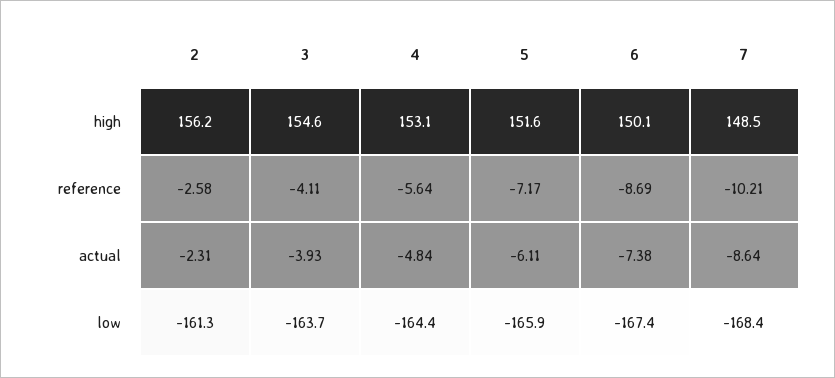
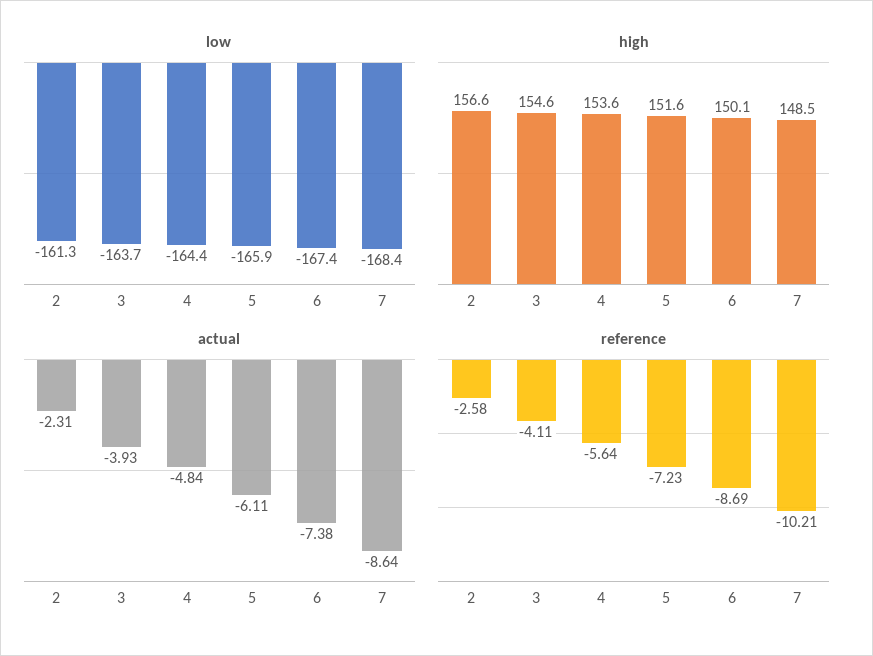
  {
    "high": {
-     "2": 156.2,
+     "2": 156.6,
      "3": 154.6,
-     "4": 153.1,
+     "4": 153.6,
      "5": 151.6,
      "6": 150.1,
      "7": 148.5
    },
    "reference": {
      "2": -2.58,
      "3": -4.11,
      "4": -5.64,
-     "5": -7.17,
+     "5": -7.23,
      "6": -8.69,
      "7": -10.21
    },
    "actual": {
      "2": -2.31,
      "3": -3.93,
      "4": -4.84,
      "5": -6.11,
      "6": -7.38,
      "7": -8.64
    },
    "low": {
      "2": -161.3,
      "3": -163.7,
      "4": -164.4,
      "5": -165.9,
      "6": -167.4,
      "7": -168.4
    }
  }

